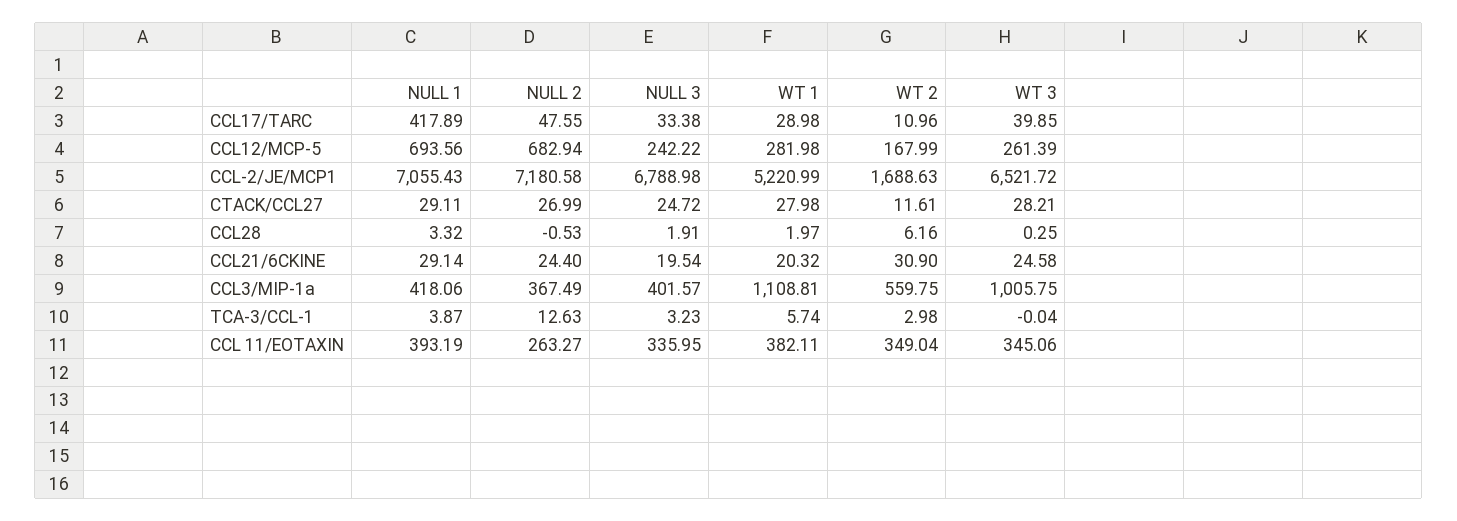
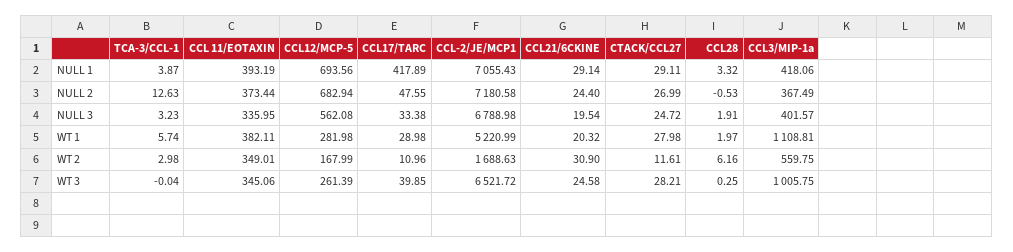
  {
    "NULL 1": {
      "CCL17/TARC": 417.89,
      "CCL12/MCP-5": 693.56,
      "CCL-2/JE/MCP1": 7055.43,
      "CTACK/CCL27": 29.11,
      "CCL28": 3.32,
      "CCL21/6CKINE": 29.14,
      "CCL3/MIP-1a": 418.06,
      "TCA-3/CCL-1": 3.87,
      "CCL 11/EOTAXIN": 393.19
    },
    "NULL 2": {
      "CCL17/TARC": 47.55,
      "CCL12/MCP-5": 682.94,
      "CCL-2/JE/MCP1": 7180.58,
      "CTACK/CCL27": 26.99,
      "CCL28": -0.53,
      "CCL21/6CKINE": 24.4,
      "CCL3/MIP-1a": 367.49,
      "TCA-3/CCL-1": 12.63,
-     "CCL 11/EOTAXIN": 263.27
+     "CCL 11/EOTAXIN": 373.44
    },
    "NULL 3": {
      "CCL17/TARC": 33.38,
-     "CCL12/MCP-5": 242.22,
+     "CCL12/MCP-5": 562.08,
      "CCL-2/JE/MCP1": 6788.98,
      "CTACK/CCL27": 24.72,
      "CCL28": 1.91,
      "CCL21/6CKINE": 19.54,
      "CCL3/MIP-1a": 401.57,
      "TCA-3/CCL-1": 3.23,
      "CCL 11/EOTAXIN": 335.95
    },
    "WT 1": {
      "CCL17/TARC": 28.98,
      "CCL12/MCP-5": 281.98,
      "CCL-2/JE/MCP1": 5220.99,
      "CTACK/CCL27": 27.98,
      "CCL28": 1.97,
      "CCL21/6CKINE": 20.32,
      "CCL3/MIP-1a": 1108.81,
      "TCA-3/CCL-1": 5.74,
      "CCL 11/EOTAXIN": 382.11
    },
    "WT 2": {
      "CCL17/TARC": 10.96,
      "CCL12/MCP-5": 167.99,
      "CCL-2/JE/MCP1": 1688.63,
      "CTACK/CCL27": 11.61,
      "CCL28": 6.16,
      "CCL21/6CKINE": 30.9,
      "CCL3/MIP-1a": 559.75,
      "TCA-3/CCL-1": 2.98,
-     "CCL 11/EOTAXIN": 349.04
+     "CCL 11/EOTAXIN": 349.01
    },
    "WT 3": {
      "CCL17/TARC": 39.85,
      "CCL12/MCP-5": 261.39,
      "CCL-2/JE/MCP1": 6521.72,
      "CTACK/CCL27": 28.21,
      "CCL28": 0.25,
      "CCL21/6CKINE": 24.58,
      "CCL3/MIP-1a": 1005.75,
      "TCA-3/CCL-1": -0.04,
      "CCL 11/EOTAXIN": 345.06
    }
  }

